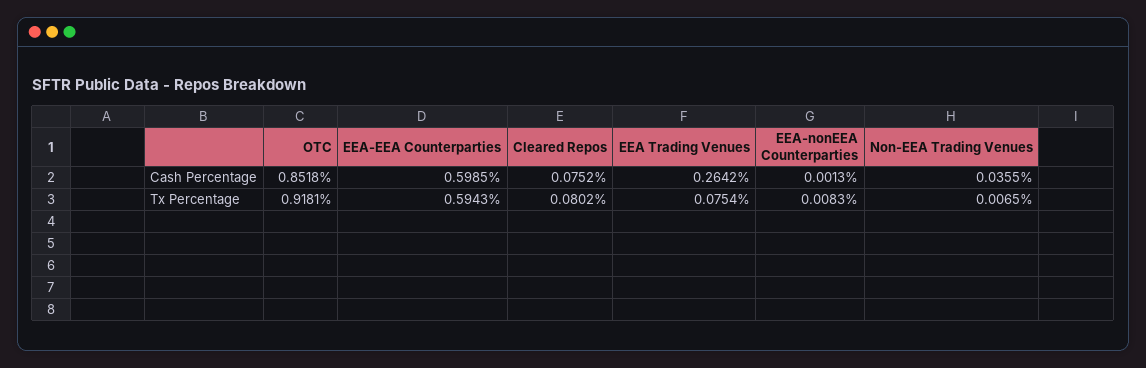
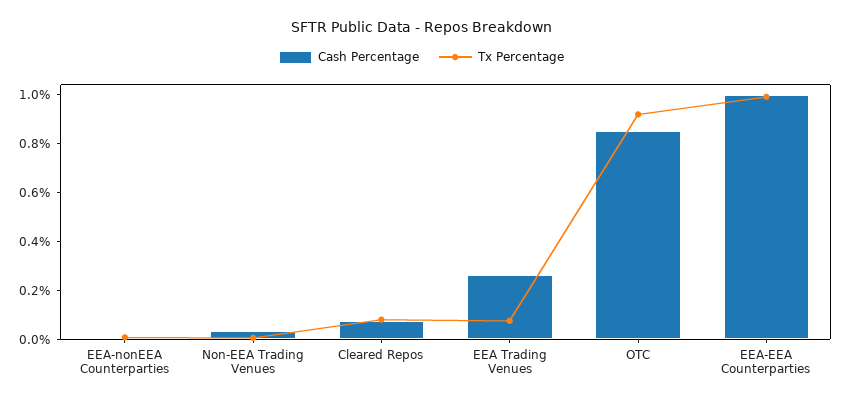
  {
    "Cash Percentage": {
      "OTC": 0.8518,
-     "EEA-EEA Counterparties": 0.5985,
+     "EEA-EEA Counterparties": 1,
      "Cleared Repos": 0.0752,
      "EEA Trading Venues": 0.2642,
      "EEA-nonEEA Counterparties": 0.0013,
      "Non-EEA Trading Venues": 0.0355
    },
    "Tx Percentage": {
      "OTC": 0.9181,
-     "EEA-EEA Counterparties": 0.5943,
+     "EEA-EEA Counterparties": 1,
      "Cleared Repos": 0.0802,
      "EEA Trading Venues": 0.0754,
      "EEA-nonEEA Counterparties": 0.0083,
      "Non-EEA Trading Venues": 0.0065
    }
  }

